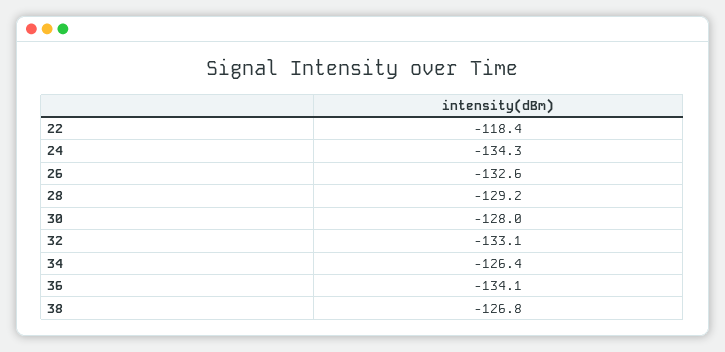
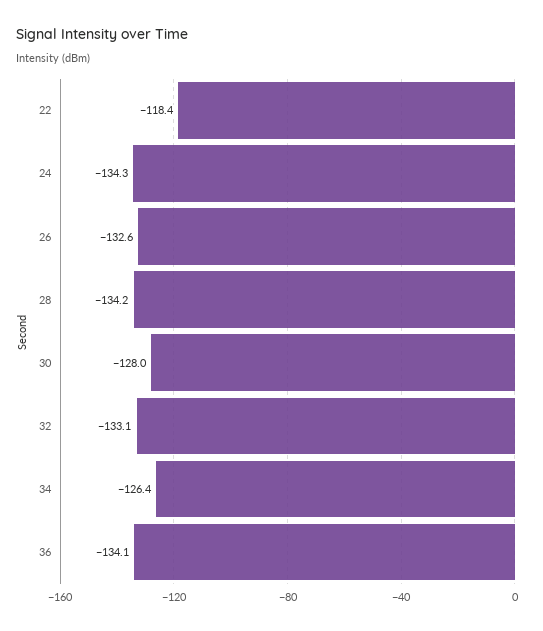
  {
    "22": -118.4,
    "24": -134.3,
    "26": -132.6,
-   "28": -129.2,
+   "28": -134.2,
    "30": -128,
    "32": -133.1,
    "34": -126.4,
-   "36": -134.1,
+   "36": -134.1
-   "38": -126.8
  }

